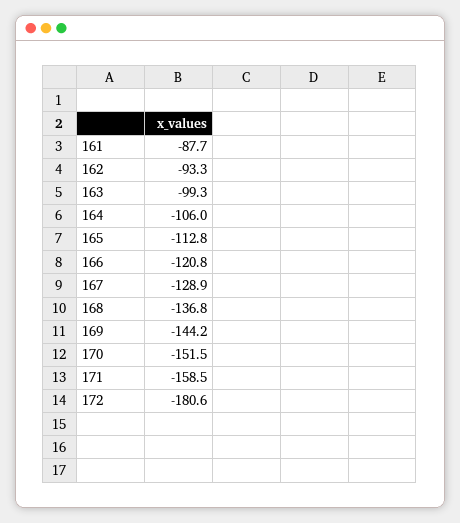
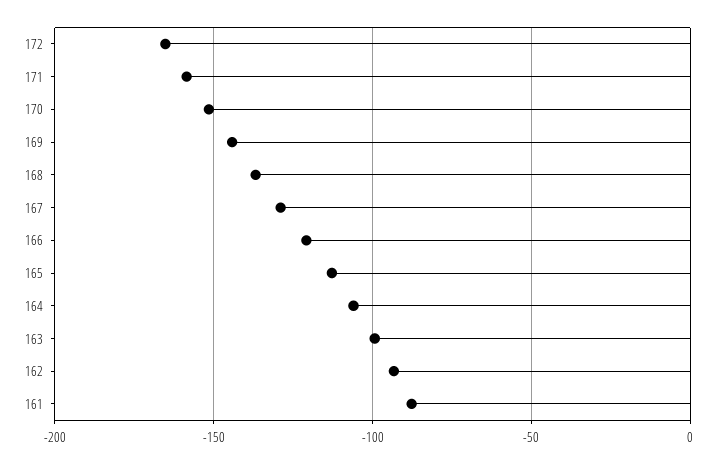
  {
    "161": -87.7,
    "162": -93.3,
    "163": -99.3,
    "164": -106,
    "165": -112.8,
    "166": -120.8,
    "167": -128.9,
    "168": -136.8,
    "169": -144.2,
    "170": -151.5,
    "171": -158.5,
-   "172": -180.6
+   "172": -165
  }

